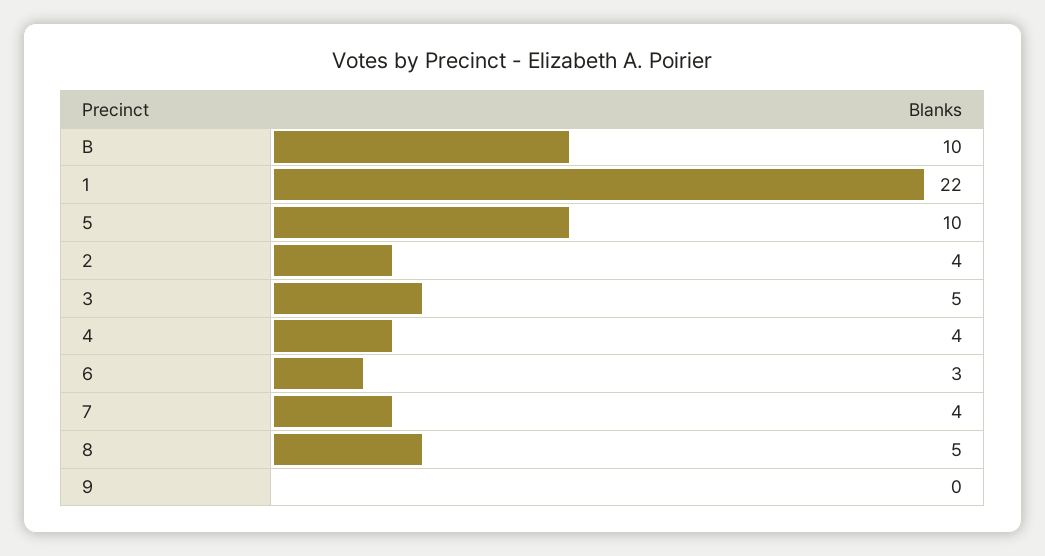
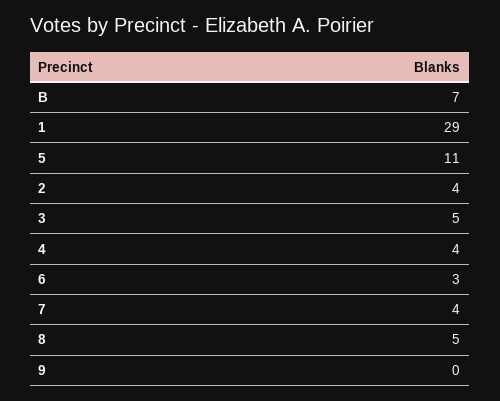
  {
-   "B": 10,
+   "B": 7,
-   "1": 22,
+   "1": 29,
-   "5": 10,
+   "5": 11,
    "2": 4,
    "3": 5,
    "4": 4,
    "6": 3,
    "7": 4,
    "8": 5,
    "9": 0
  }

